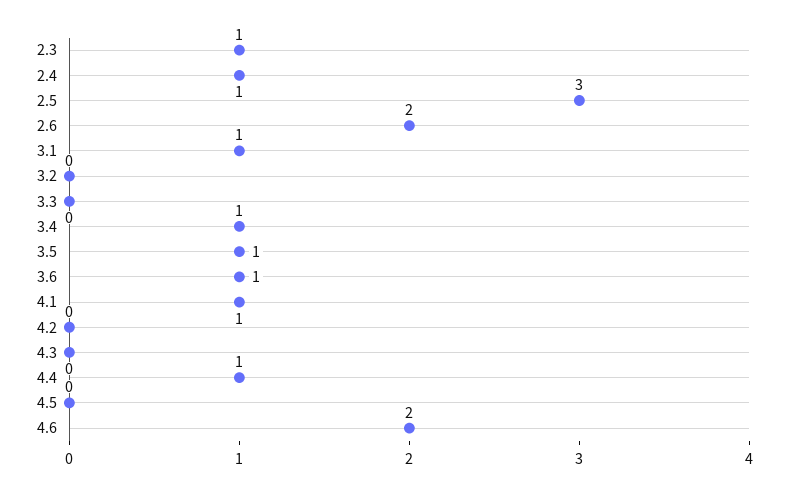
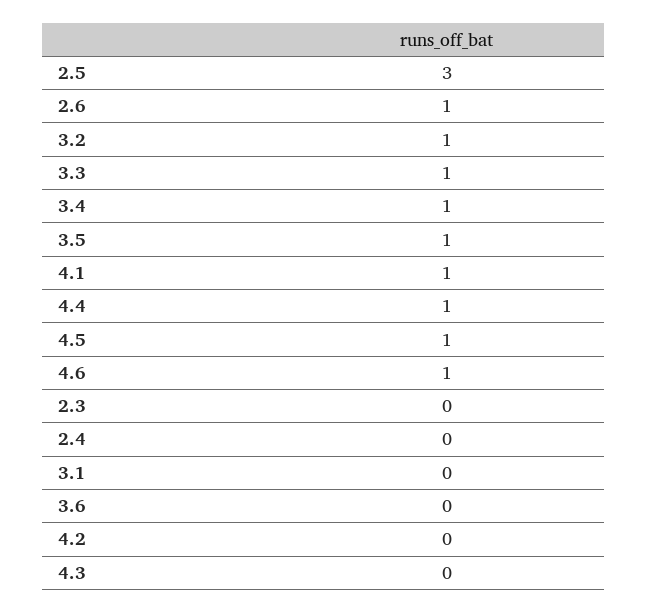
  {
-   "2.3": 1,
+   "2.3": 0,
-   "2.4": 1,
+   "2.4": 0,
    "2.5": 3,
-   "2.6": 2,
+   "2.6": 1,
-   "3.1": 1,
+   "3.1": 0,
-   "3.2": 0,
+   "3.2": 1,
-   "3.3": 0,
+   "3.3": 1,
    "3.4": 1,
    "3.5": 1,
-   "3.6": 1,
+   "3.6": 0,
    "4.1": 1,
    "4.2": 0,
    "4.3": 0,
    "4.4": 1,
-   "4.5": 0,
+   "4.5": 1,
-   "4.6": 2
+   "4.6": 1
  }

